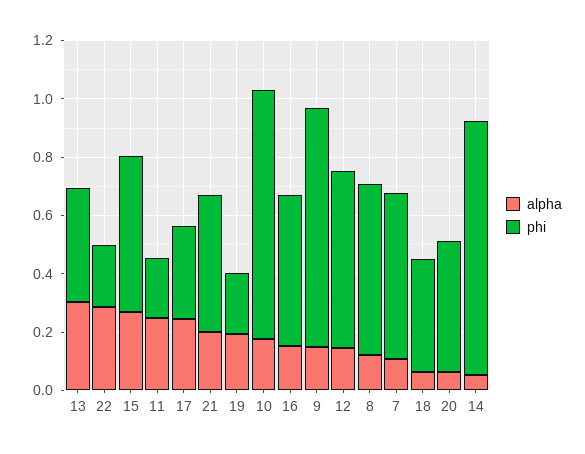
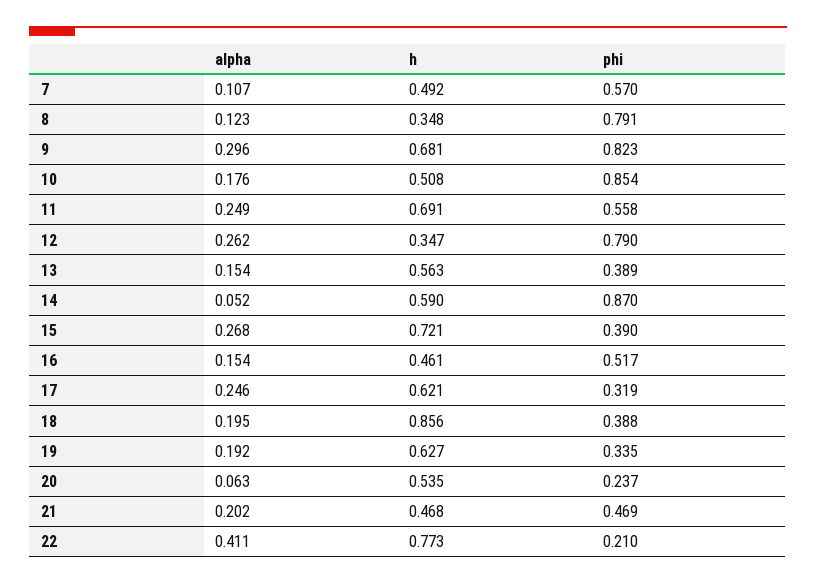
  {
    "alpha": {
-     "13": 0.3,
+     "13": 0.154,
-     "22": 0.3,
+     "22": 0.411,
      "15": 0.268,
      "11": 0.249,
      "17": 0.246,
      "21": 0.202,
      "19": 0.192,
      "10": 0.176,
      "16": 0.154,
-     "9": 0.15,
+     "9": 0.296,
-     "12": 0.15,
+     "12": 0.262,
      "8": 0.123,
      "7": 0.107,
-     "18": 0.05,
+     "18": 0.195,
      "20": 0.063,
      "14": 0.052
    },
    "phi": {
      "13": 0.389,
      "22": 0.21,
-     "15": 0.55,
+     "15": 0.39,
-     "11": 0.2,
+     "11": 0.558,
      "17": 0.319,
      "21": 0.469,
-     "19": 0.2,
+     "19": 0.335,
      "10": 0.854,
      "16": 0.517,
      "9": 0.823,
-     "12": 0.6,
+     "12": 0.79,
-     "8": 0.6,
+     "8": 0.791,
      "7": 0.57,
      "18": 0.388,
-     "20": 0.45,
+     "20": 0.237,
      "14": 0.87
-   }
+   },
+   "h": {
+     "7": 0.492,
+     "8": 0.348,
+     "9": 0.681,
+     "10": 0.508,
+     "11": 0.691,
+     "12": 0.347,
+     "13": 0.563,
+     "14": 0.59,
+     "15": 0.721,
+     "16": 0.461,
+     "17": 0.621,
+     "18": 0.856,
+     "19": 0.627,
+     "20": 0.535,
+     "21": 0.468,
+     "22": 0.773
+   }
  }

